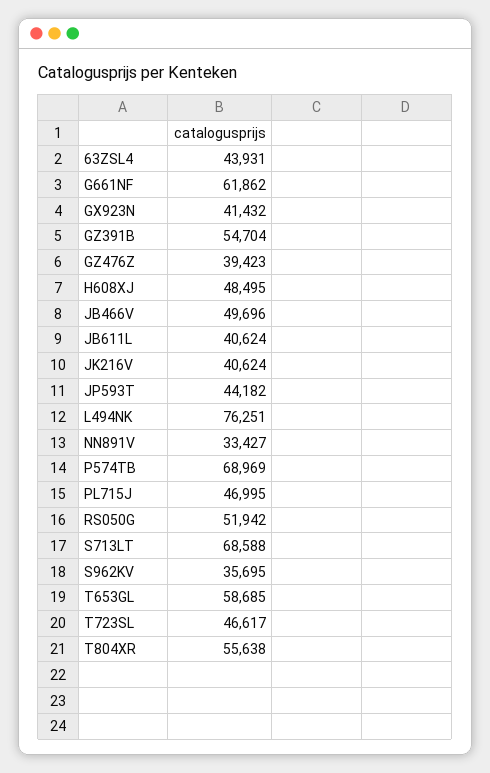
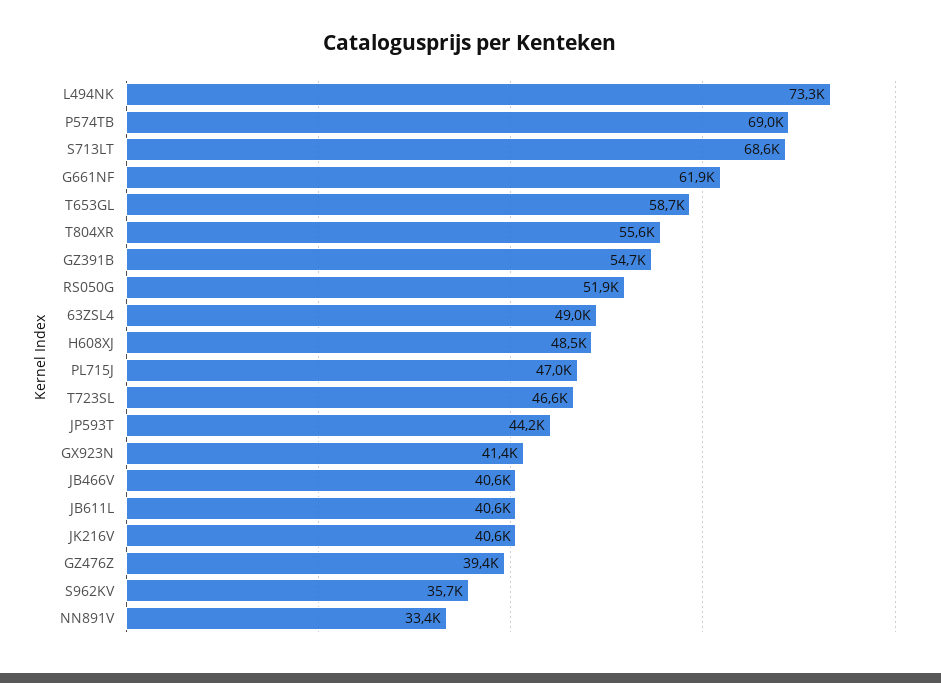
  {
-   "63ZSL4": 43931,
+   "63ZSL4": 49000,
    "G661NF": 61862,
    "GX923N": 41432,
    "GZ391B": 54704,
    "GZ476Z": 39423,
    "H608XJ": 48495,
-   "JB466V": 49696,
+   "JB466V": 40600,
    "JB611L": 40624,
    "JK216V": 40624,
    "JP593T": 44182,
-   "L494NK": 76251,
+   "L494NK": 73300,
    "NN891V": 33427,
    "P574TB": 68969,
    "PL715J": 46995,
    "RS050G": 51942,
    "S713LT": 68588,
    "S962KV": 35695,
    "T653GL": 58685,
    "T723SL": 46617,
    "T804XR": 55638
  }

